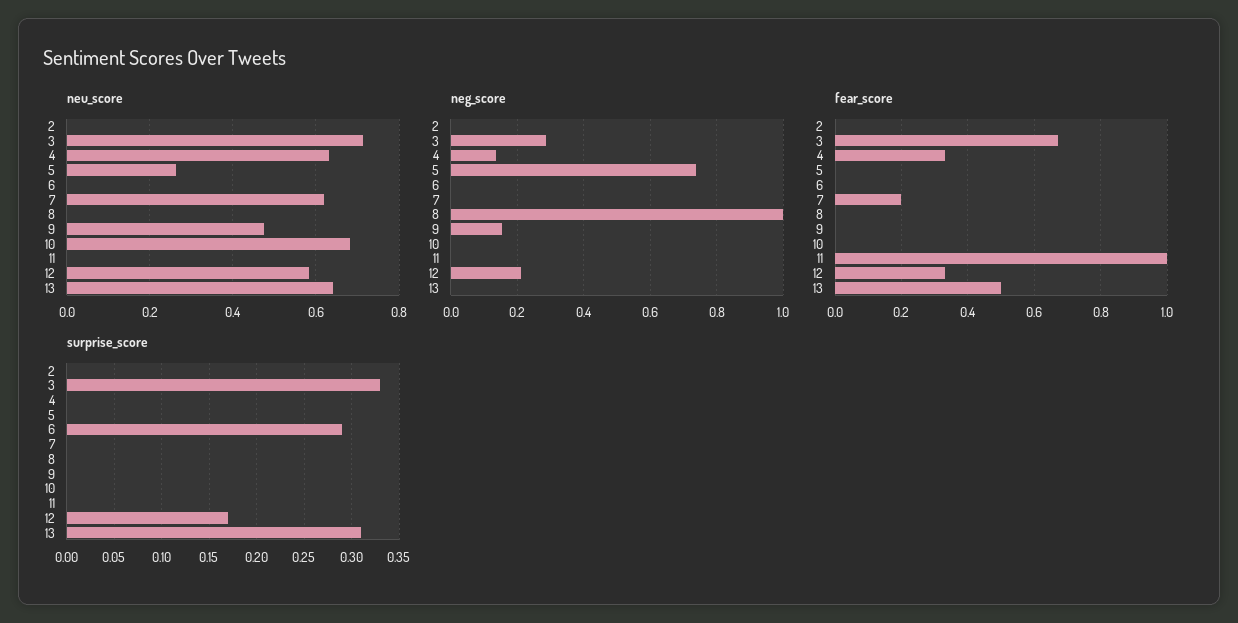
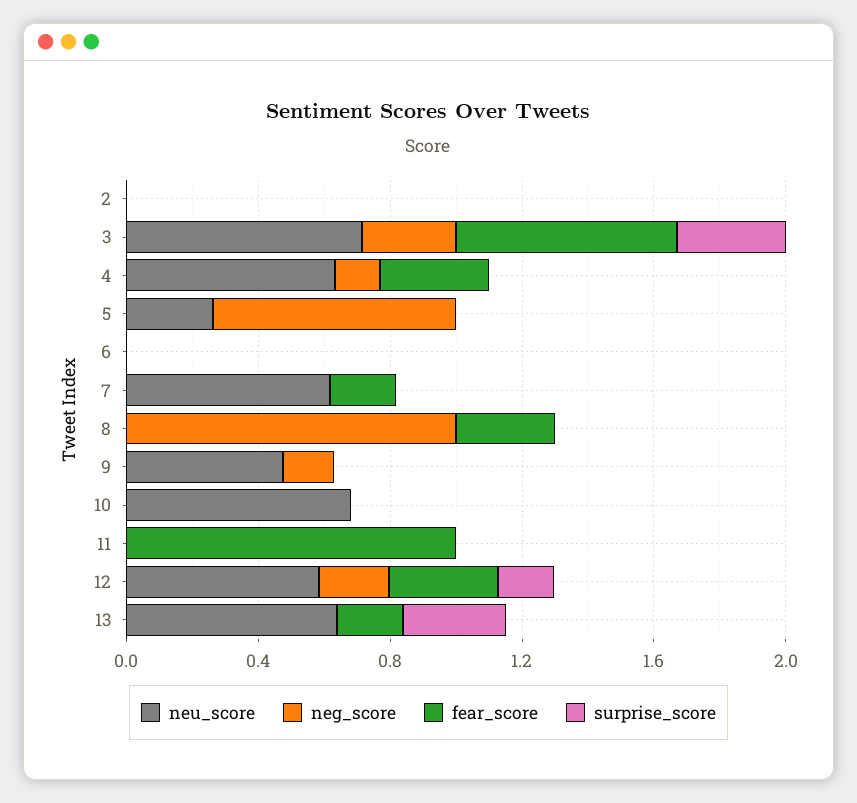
  {
    "neu_score": {
      "2": 0,
      "3": 0.72,
      "4": 0.64,
      "5": 0.26,
      "6": 0,
      "7": 0.62,
      "8": 0,
      "9": 0.48,
      "10": 0.68,
      "11": 0,
      "12": 0.58,
      "13": 0.64
    },
    "neg_score": {
      "2": 0,
      "3": 0.28,
      "4": 0.14,
      "5": 0.74,
      "6": 0,
      "7": 0,
      "8": 1,
      "9": 0.16,
      "10": 0,
      "11": 0,
      "12": 0.22,
      "13": 0
    },
    "fear_score": {
      "2": 0,
      "3": 0.65,
      "4": 0.35,
      "5": 0,
      "6": 0,
      "7": 0.2,
-     "8": 0,
+     "8": 0.3,
      "9": 0,
      "10": 0,
      "11": 1,
      "12": 0.35,
-     "13": 0.5
+     "13": 0.2
    },
    "surprise_score": {
      "2": 0,
      "3": 0.33,
      "4": 0,
      "5": 0,
-     "6": 0.29,
+     "6": 0,
      "7": 0,
      "8": 0,
      "9": 0,
      "10": 0,
      "11": 0,
      "12": 0.17,
      "13": 0.31
    }
  }

